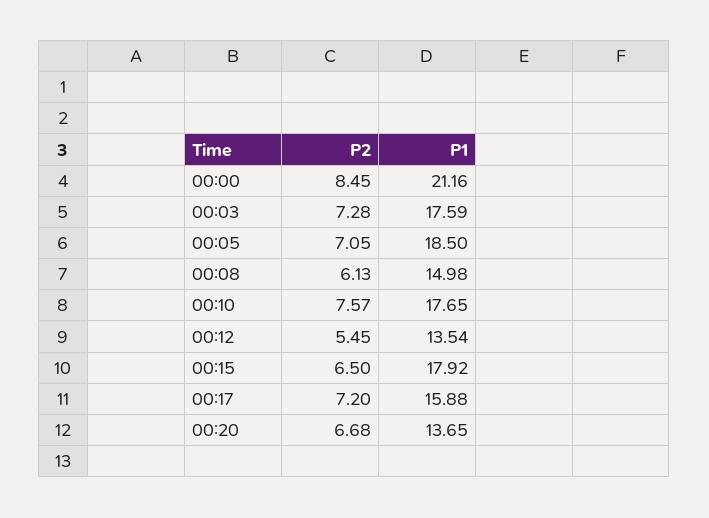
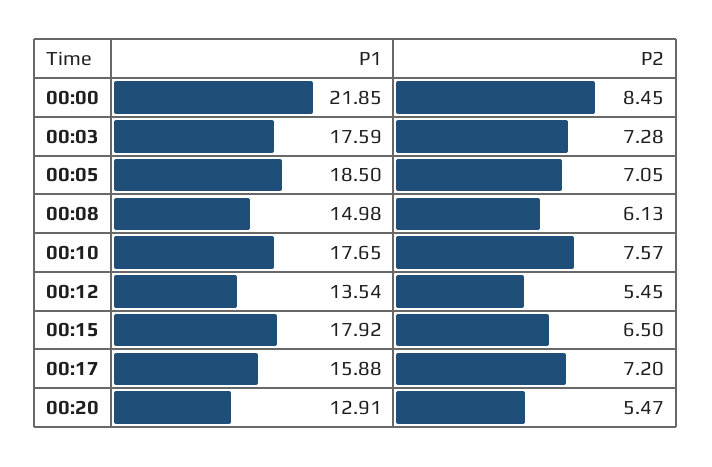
  {
    "P2": {
      "00:00": 8.45,
      "00:03": 7.28,
      "00:05": 7.05,
      "00:08": 6.13,
      "00:10": 7.57,
      "00:12": 5.45,
      "00:15": 6.5,
      "00:17": 7.2,
-     "00:20": 6.68
+     "00:20": 5.47
    },
    "P1": {
-     "00:00": 21.16,
+     "00:00": 21.85,
      "00:03": 17.59,
      "00:05": 18.5,
      "00:08": 14.98,
      "00:10": 17.65,
      "00:12": 13.54,
      "00:15": 17.92,
      "00:17": 15.88,
-     "00:20": 13.65
+     "00:20": 12.91
    }
  }

